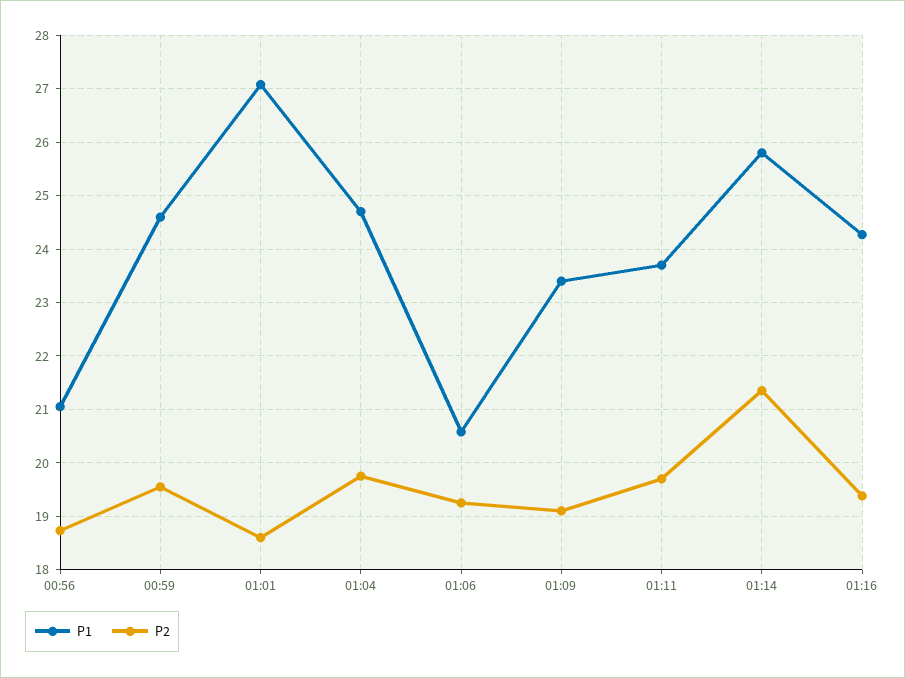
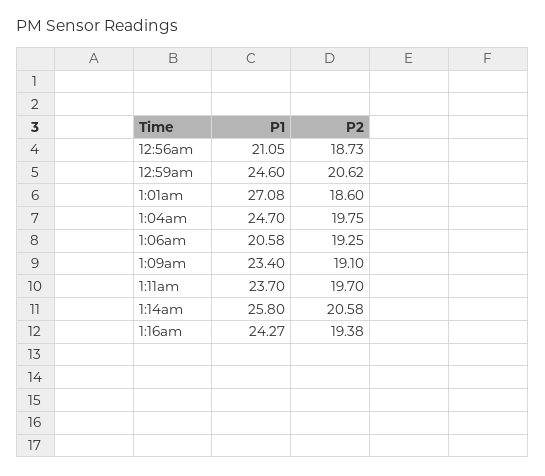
  {
    "P1": {
      "00:56": 21.05,
      "00:59": 24.6,
      "01:01": 27.08,
      "01:04": 24.7,
      "01:06": 20.58,
      "01:09": 23.4,
      "01:11": 23.7,
      "01:14": 25.8,
      "01:16": 24.27
    },
    "P2": {
      "00:56": 18.73,
-     "00:59": 19.6,
+     "00:59": 20.62,
      "01:01": 18.6,
      "01:04": 19.75,
      "01:06": 19.25,
      "01:09": 19.1,
      "01:11": 19.7,
-     "01:14": 21.4,
+     "01:14": 20.58,
      "01:16": 19.38
    }
  }

